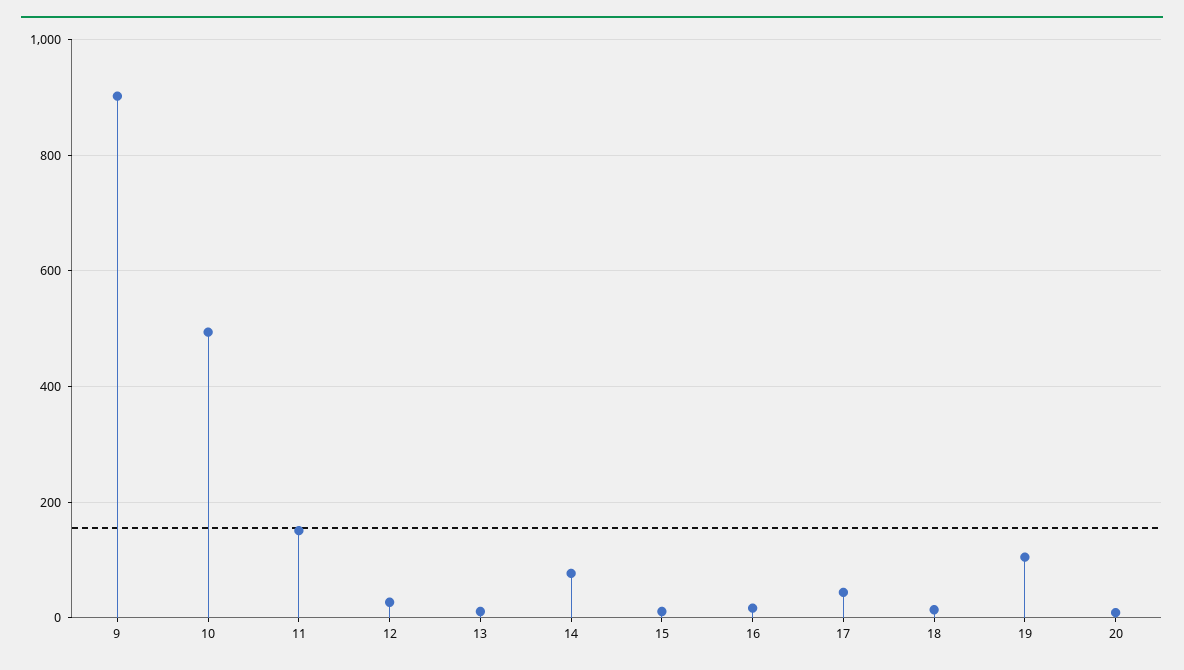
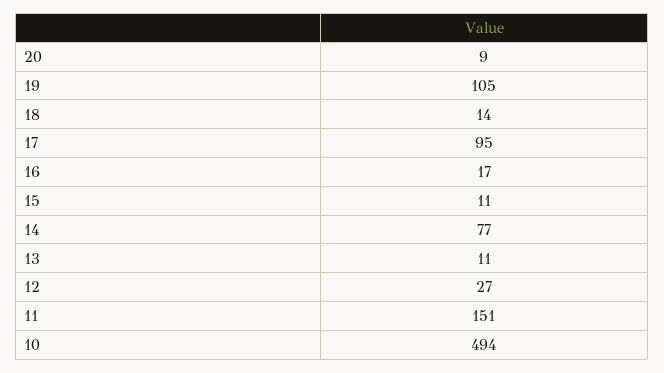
  {
-   "9": 900,
    "10": 494,
    "11": 151,
    "12": 27,
    "13": 11,
    "14": 77,
    "15": 11,
    "16": 17,
-   "17": 40,
+   "17": 95,
    "18": 14,
    "19": 105,
    "20": 9
  }

